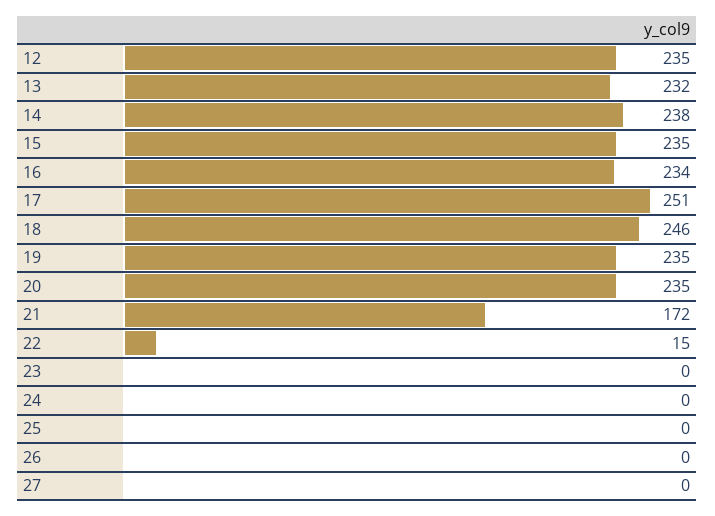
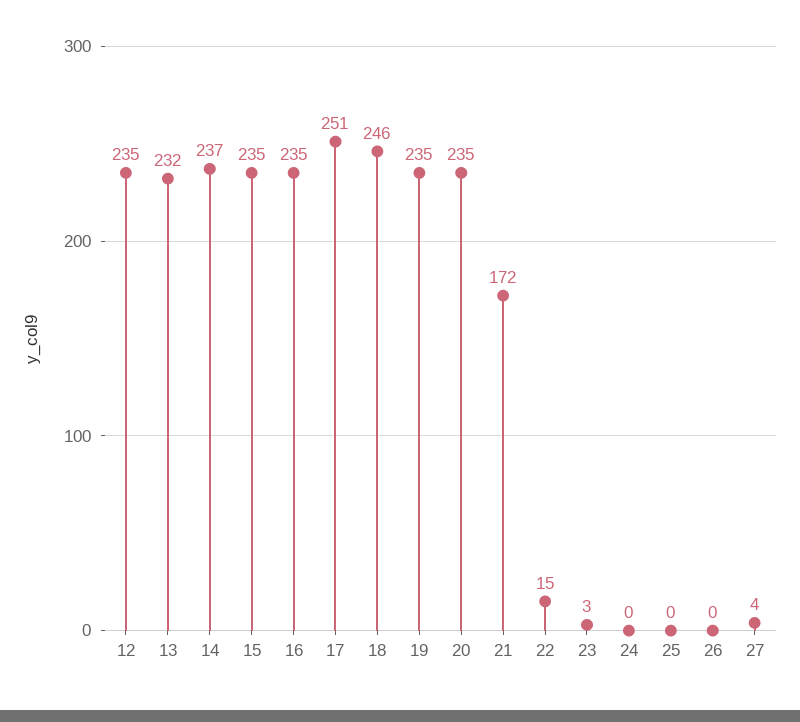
  {
    "12": 235,
    "13": 232,
-   "14": 238,
+   "14": 237,
    "15": 235,
-   "16": 234,
+   "16": 235,
    "17": 251,
    "18": 246,
    "19": 235,
    "20": 235,
    "21": 172,
    "22": 15,
-   "23": 0,
+   "23": 3,
    "24": 0,
    "25": 0,
    "26": 0,
-   "27": 0
+   "27": 4
  }

